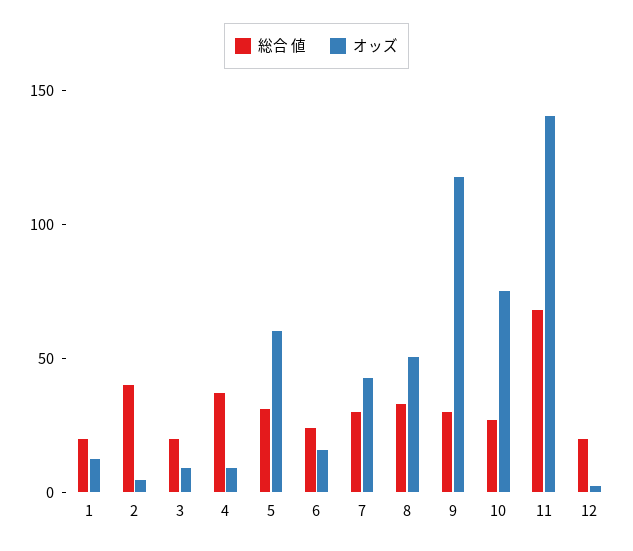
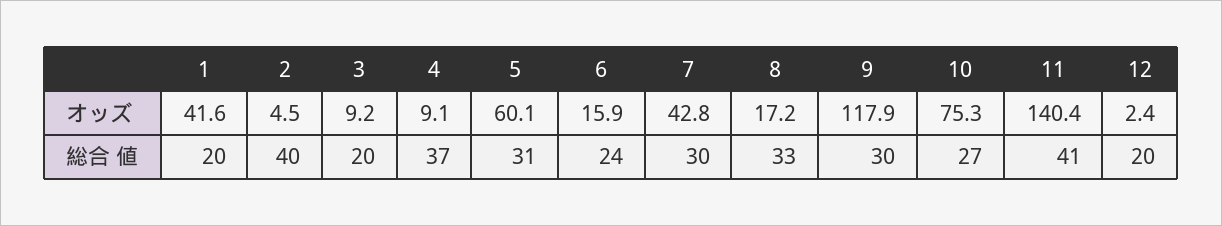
  {
    "総合 値": {
      "1": 20,
      "2": 40,
      "3": 20,
      "4": 37,
      "5": 31,
      "6": 24,
      "7": 30,
      "8": 33,
      "9": 30,
      "10": 27,
-     "11": 70,
+     "11": 41,
      "12": 20
    },
    "オッズ": {
-     "1": 10,
+     "1": 41.6,
      "2": 4.5,
      "3": 9.2,
      "4": 9.1,
      "5": 60.1,
      "6": 15.9,
      "7": 42.8,
-     "8": 50,
+     "8": 17.2,
      "9": 117.9,
      "10": 75.3,
      "11": 140.4,
      "12": 2.4
    }
  }

